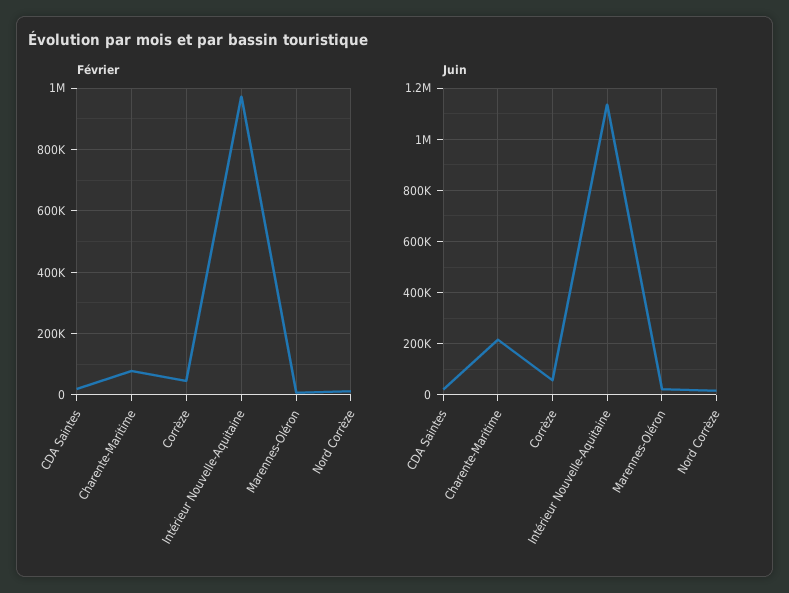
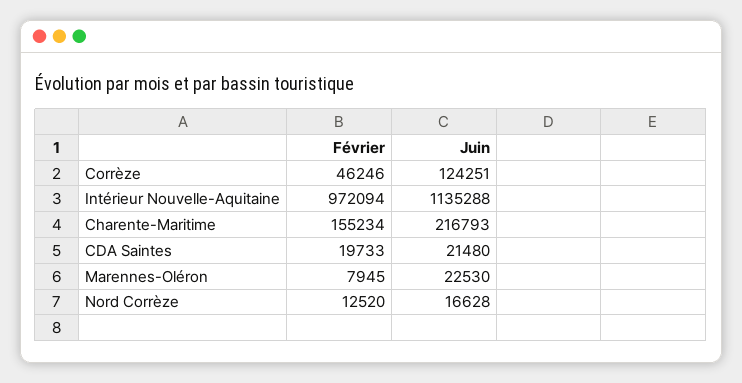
  {
    "Février": {
      "CDA Saintes": 19733,
-     "Charente-Maritime": 80000,
+     "Charente-Maritime": 155234,
      "Corrèze": 46246,
      "Intérieur Nouvelle-Aquitaine": 972094,
      "Marennes-Oléron": 7945,
      "Nord Corrèze": 12520
    },
    "Juin": {
      "CDA Saintes": 21480,
      "Charente-Maritime": 216793,
-     "Corrèze": 50000,
+     "Corrèze": 124251,
      "Intérieur Nouvelle-Aquitaine": 1135288,
      "Marennes-Oléron": 22530,
      "Nord Corrèze": 16628
    }
  }

